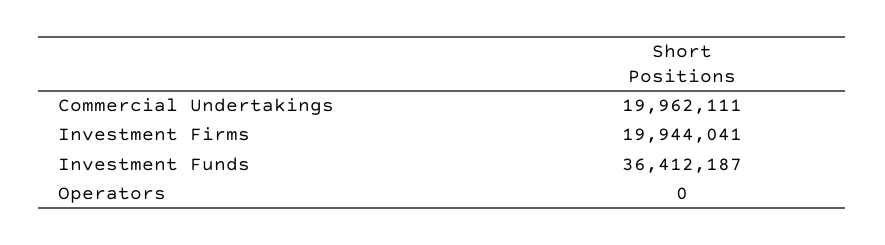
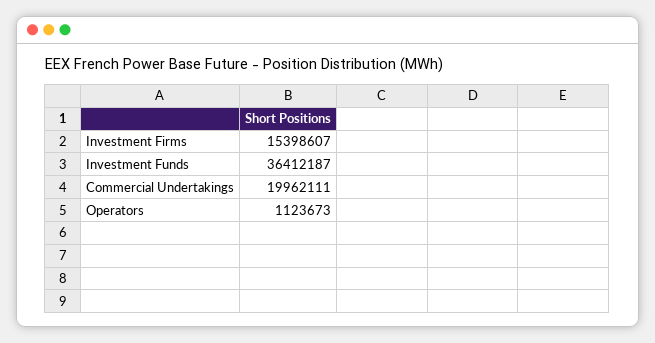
  {
    "Commercial Undertakings": 19962111,
-   "Investment Firms": 19944041,
+   "Investment Firms": 15398607,
    "Investment Funds": 36412187,
-   "Operators": 0
+   "Operators": 1123673
  }

